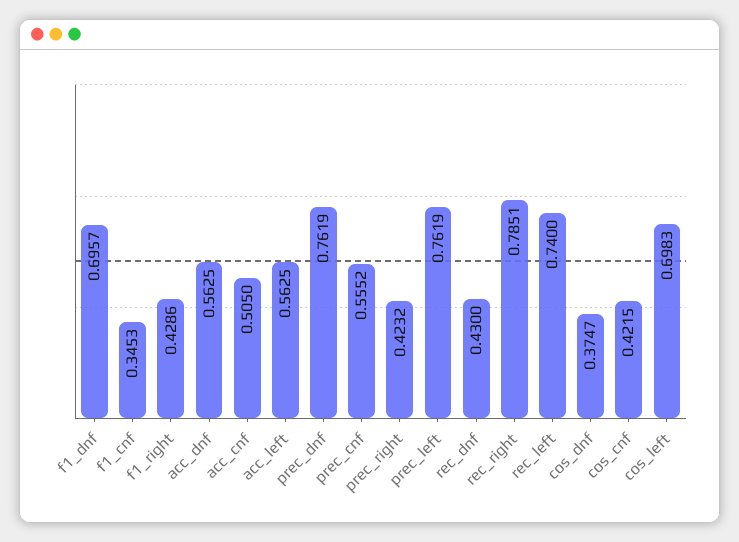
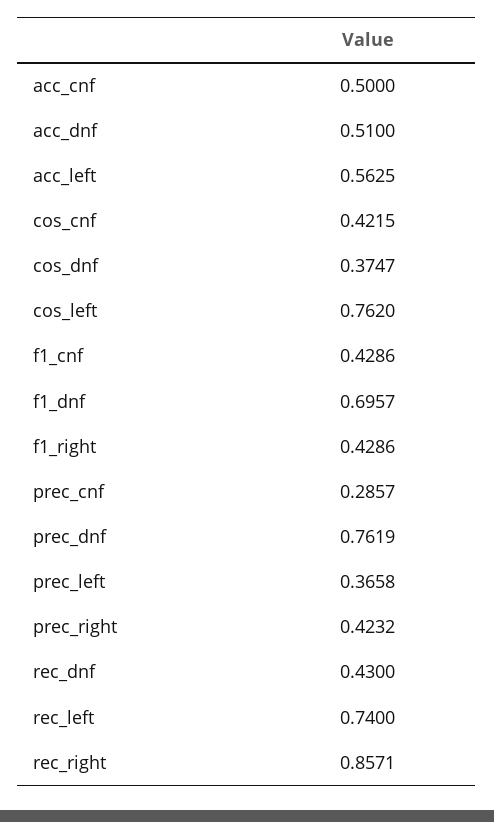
  {
    "f1_dnf": 0.6957,
-   "f1_cnf": 0.3453,
+   "f1_cnf": 0.4286,
    "f1_right": 0.4286,
-   "acc_dnf": 0.5625,
+   "acc_dnf": 0.51,
-   "acc_cnf": 0.505,
+   "acc_cnf": 0.5,
    "acc_left": 0.5625,
    "prec_dnf": 0.7619,
-   "prec_cnf": 0.5552,
+   "prec_cnf": 0.2857,
    "prec_right": 0.4232,
-   "prec_left": 0.7619,
+   "prec_left": 0.3658,
    "rec_dnf": 0.43,
-   "rec_right": 0.7851,
+   "rec_right": 0.8571,
    "rec_left": 0.74,
    "cos_dnf": 0.3747,
    "cos_cnf": 0.4215,
-   "cos_left": 0.6983
+   "cos_left": 0.762
  }

